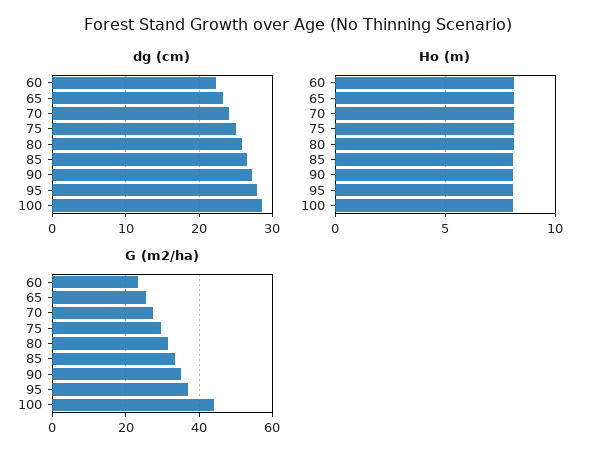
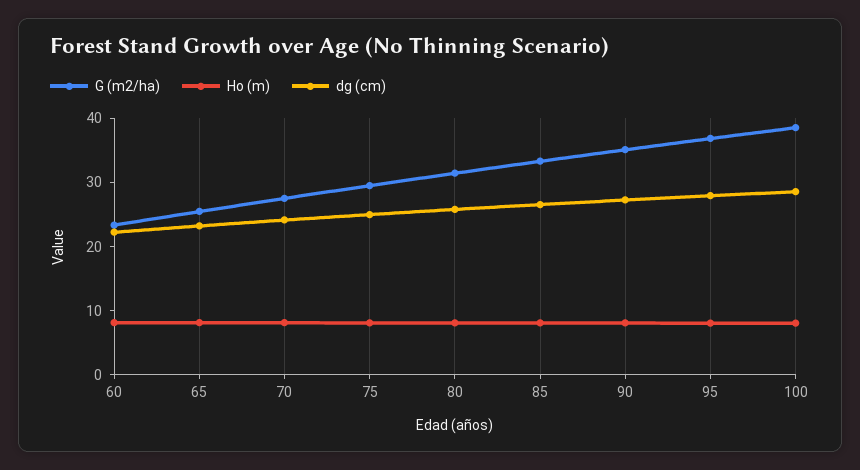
  {
    "dg (cm)": {
      "60": 22,
      "65": 23,
      "70": 24,
      "75": 25,
      "80": 26,
      "85": 27,
      "90": 27,
      "95": 28,
      "100": 29
    },
    "Ho (m)": {
      "60": 8,
      "65": 8,
      "70": 8,
      "75": 8,
      "80": 8,
      "85": 8,
      "90": 8,
      "95": 8,
      "100": 8
    },
    "G (m2/ha)": {
      "60": 24,
      "65": 26,
      "70": 28,
      "75": 30,
      "80": 32,
      "85": 34,
      "90": 36,
      "95": 36,
-     "100": 44
+     "100": 38
    }
  }

